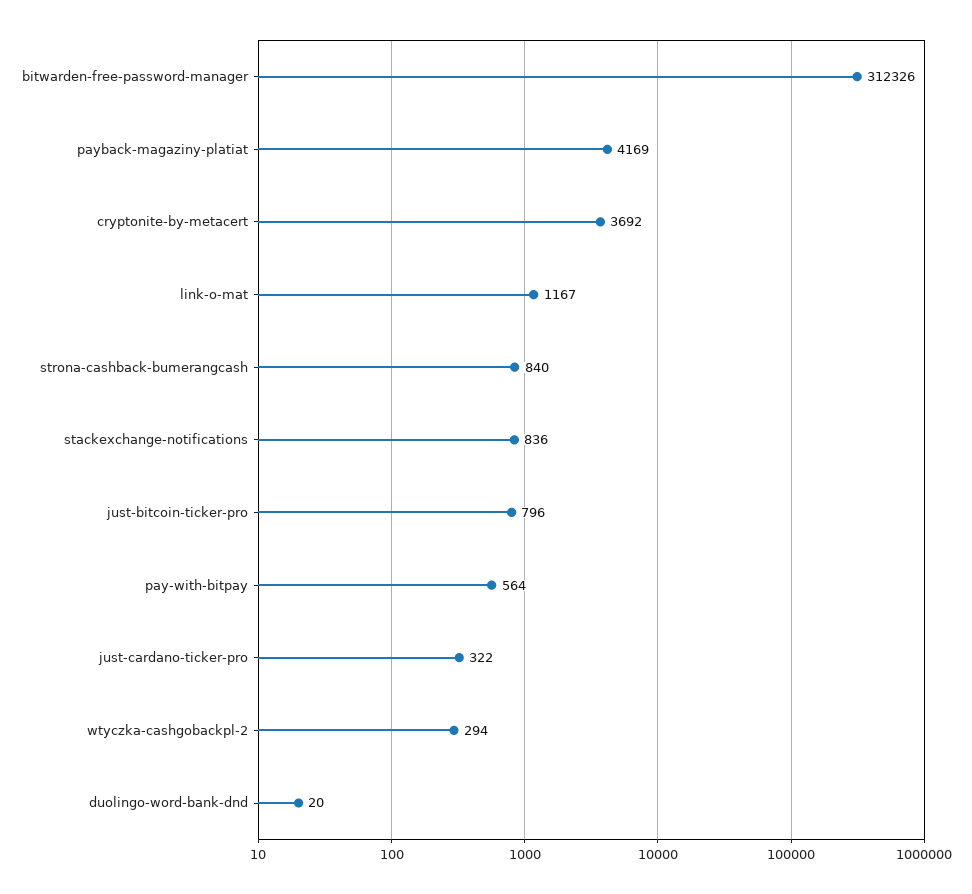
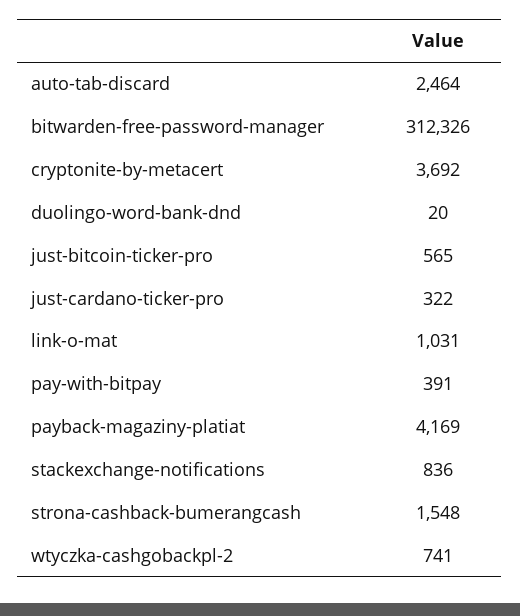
  {
    "bitwarden-free-password-manager": 312326,
    "payback-magaziny-platiat": 4169,
    "cryptonite-by-metacert": 3692,
-   "link-o-mat": 1167,
+   "link-o-mat": 1031,
-   "strona-cashback-bumerangcash": 840,
+   "strona-cashback-bumerangcash": 1548,
    "stackexchange-notifications": 836,
-   "just-bitcoin-ticker-pro": 796,
+   "just-bitcoin-ticker-pro": 565,
-   "pay-with-bitpay": 564,
+   "pay-with-bitpay": 391,
    "just-cardano-ticker-pro": 322,
-   "wtyczka-cashgobackpl-2": 294,
+   "wtyczka-cashgobackpl-2": 741,
-   "duolingo-word-bank-dnd": 20
+   "duolingo-word-bank-dnd": 20,
+   "auto-tab-discard": 2464
  }

